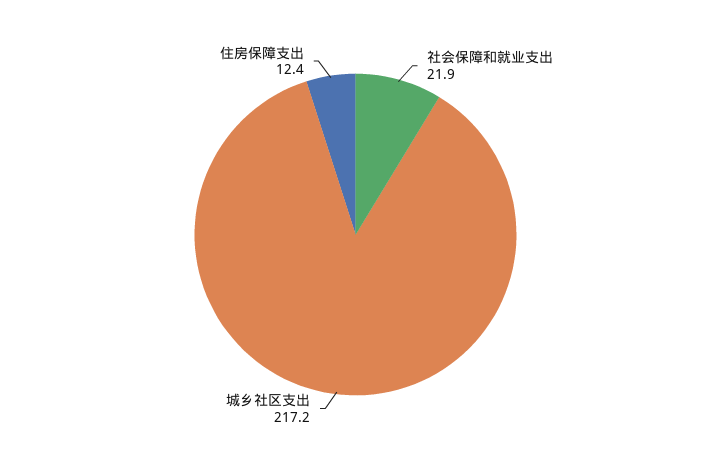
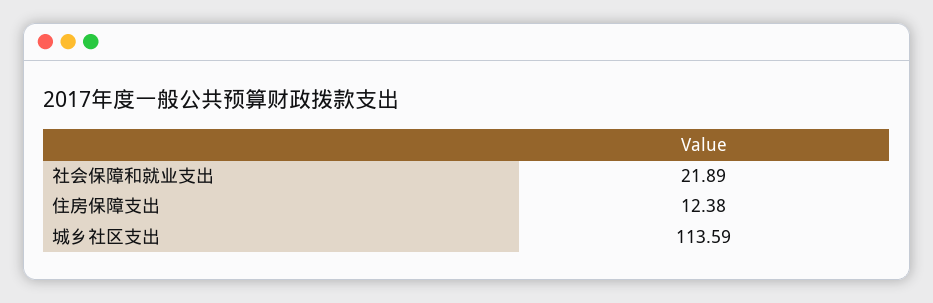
  {
    "社会保障和就业支出": 21.89,
-   "城乡社区支出": 217.2,
+   "城乡社区支出": 113.59,
    "住房保障支出": 12.38
  }

